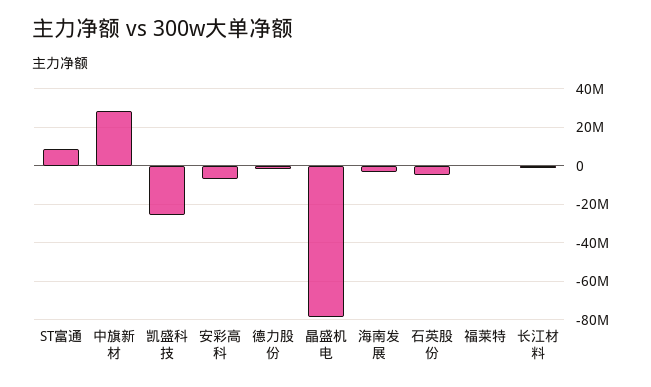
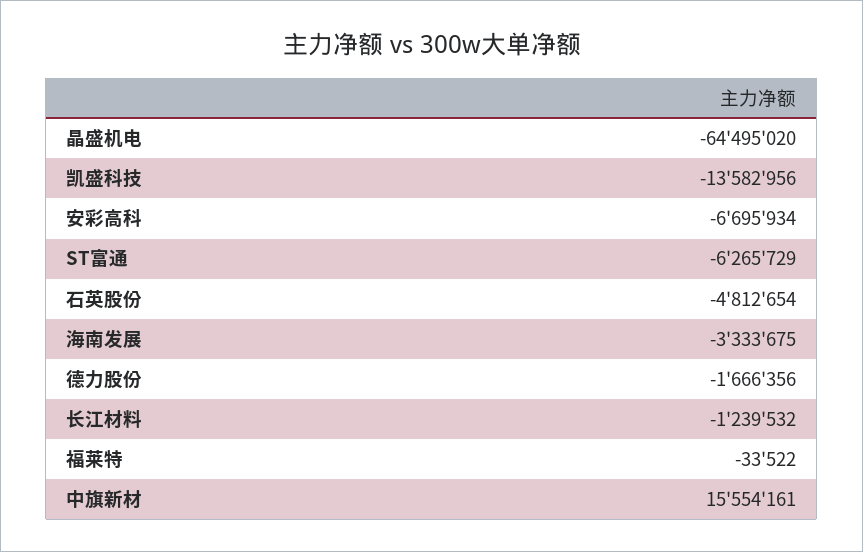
  {
-   "ST富通": 10000000,
+   "ST富通": -6265729,
-   "中旗新材": 30000000,
+   "中旗新材": 15554161,
-   "凯盛科技": -25000000,
+   "凯盛科技": -13582956,
    "安彩高科": -6695934,
    "德力股份": -1666356,
-   "晶盛机电": -80000000,
+   "晶盛机电": -64495020,
    "海南发展": -3333675,
    "石英股份": -4812654,
    "福莱特": -33522,
    "长江材料": -1239532
  }

